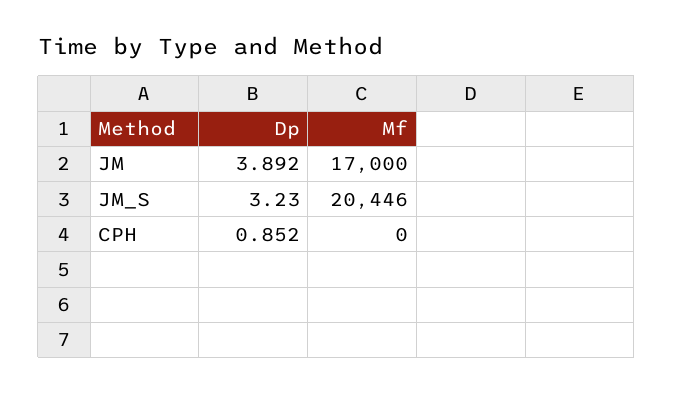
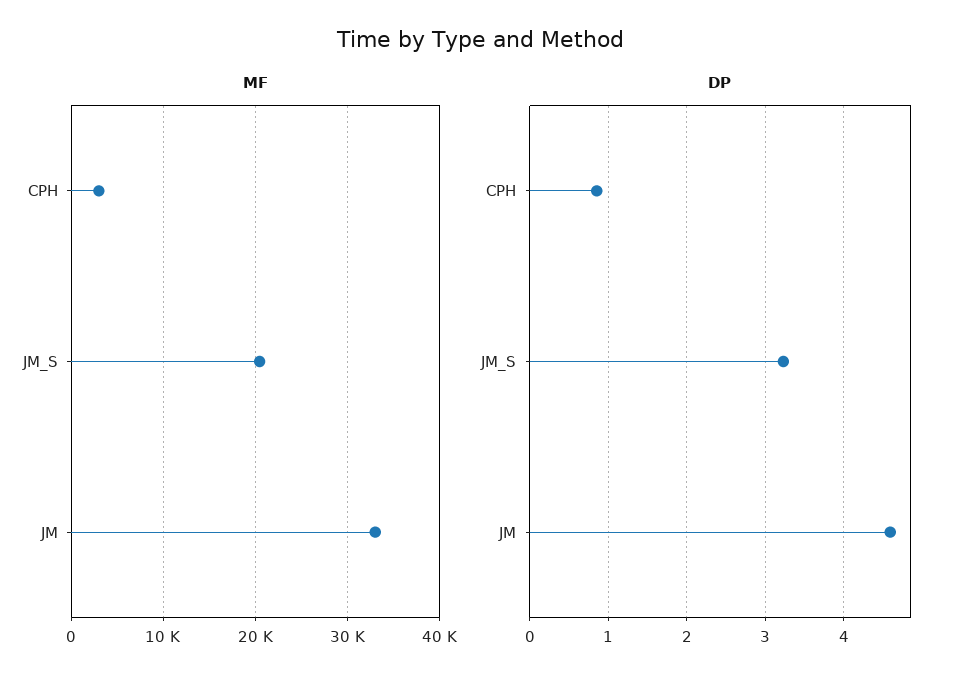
  {
    "Dp": {
-     "JM": 3.892,
+     "JM": 4.6,
      "JM_S": 3.23,
      "CPH": 0.852
    },
    "Mf": {
-     "JM": 17000,
+     "JM": 33000,
      "JM_S": 20446,
-     "CPH": 0
+     "CPH": 3000
    }
  }

